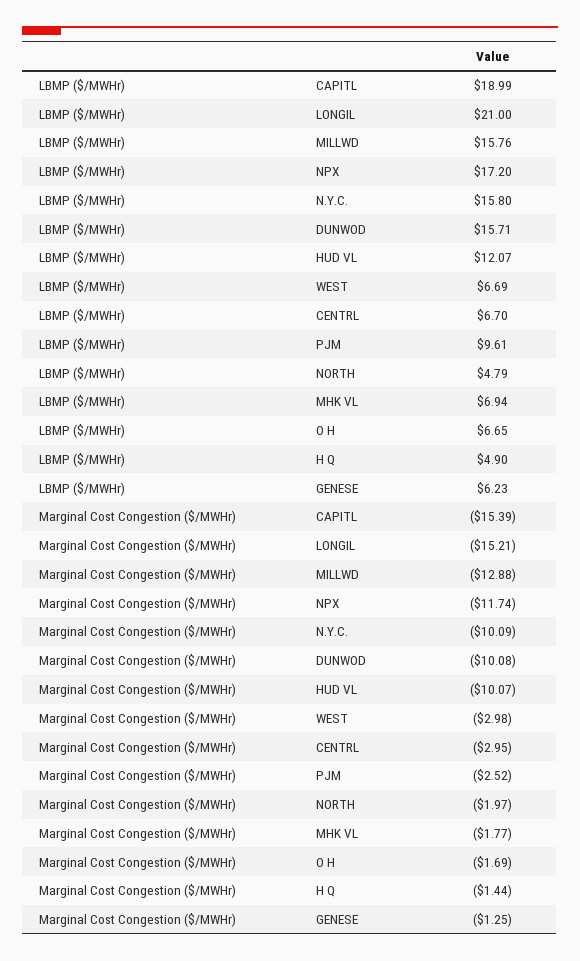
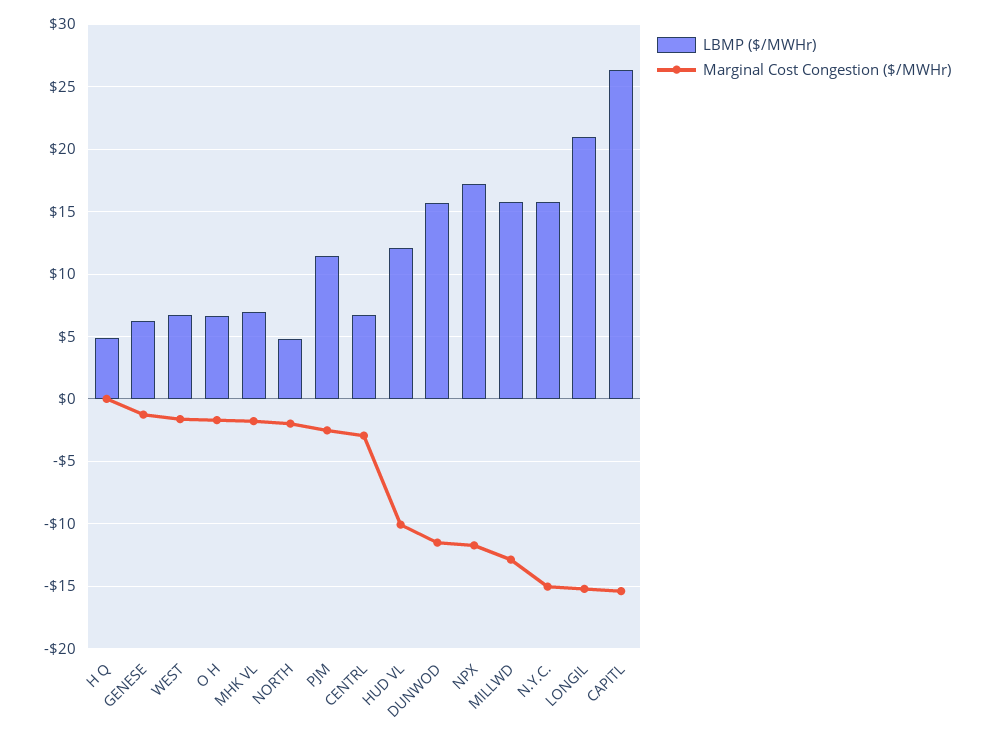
  {
    "LBMP ($/MWHr)": {
-     "CAPITL": 18.99,
+     "CAPITL": 26.5,
      "LONGIL": 21,
      "MILLWD": 15.76,
      "NPX": 17.2,
      "N.Y.C.": 15.8,
      "DUNWOD": 15.71,
      "HUD VL": 12.07,
      "WEST": 6.69,
      "CENTRL": 6.7,
-     "PJM": 9.61,
+     "PJM": 11.5,
      "NORTH": 4.79,
      "MHK VL": 6.94,
      "O H": 6.65,
      "H Q": 4.9,
      "GENESE": 6.23
    },
    "Marginal Cost Congestion ($/MWHr)": {
      "CAPITL": -15.39,
      "LONGIL": -15.21,
      "MILLWD": -12.88,
      "NPX": -11.74,
-     "N.Y.C.": -10.09,
+     "N.Y.C.": -15,
-     "DUNWOD": -10.08,
+     "DUNWOD": -11.5,
      "HUD VL": -10.07,
-     "WEST": -2.98,
+     "WEST": -1.5,
      "CENTRL": -2.95,
      "PJM": -2.52,
      "NORTH": -1.97,
      "MHK VL": -1.77,
      "O H": -1.69,
-     "H Q": -1.44,
+     "H Q": 0,
      "GENESE": -1.25
    }
  }

